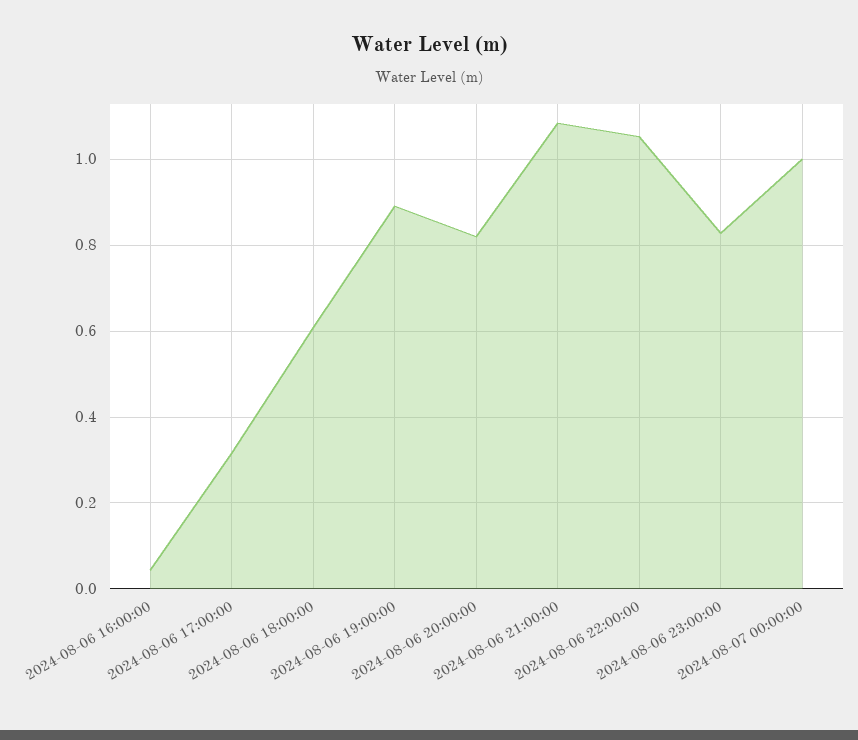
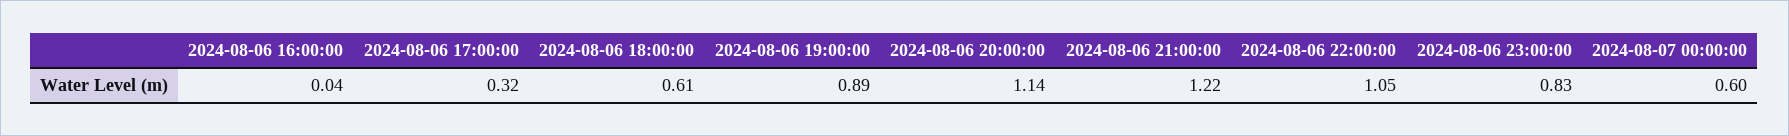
  {
    "2024-08-06 16:00:00": 0.04,
    "2024-08-06 17:00:00": 0.32,
    "2024-08-06 18:00:00": 0.61,
    "2024-08-06 19:00:00": 0.89,
-   "2024-08-06 20:00:00": 0.82,
+   "2024-08-06 20:00:00": 1.14,
-   "2024-08-06 21:00:00": 1.08,
+   "2024-08-06 21:00:00": 1.22,
    "2024-08-06 22:00:00": 1.05,
    "2024-08-06 23:00:00": 0.83,
-   "2024-08-07 00:00:00": 1
+   "2024-08-07 00:00:00": 0.6
  }

